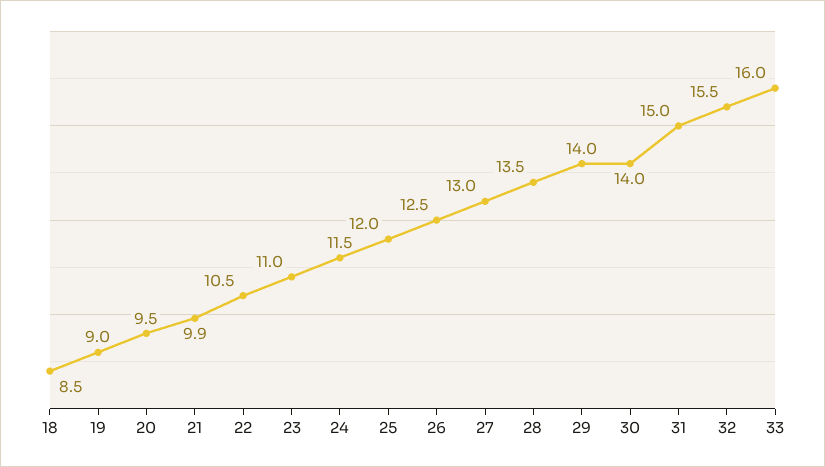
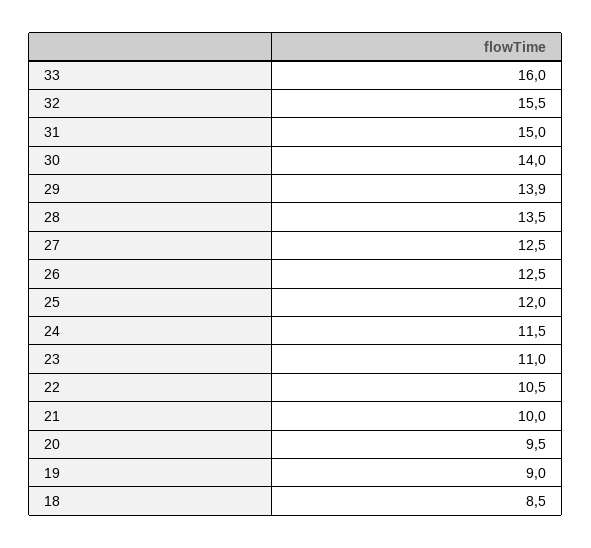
  {
    "18": 8.5,
    "19": 9,
    "20": 9.5,
-   "21": 9.9,
+   "21": 10,
    "22": 10.5,
    "23": 11,
    "24": 11.5,
    "25": 12,
    "26": 12.5,
-   "27": 13,
+   "27": 12.5,
    "28": 13.5,
-   "29": 14,
+   "29": 13.9,
    "30": 14,
    "31": 15,
    "32": 15.5,
    "33": 16
  }

